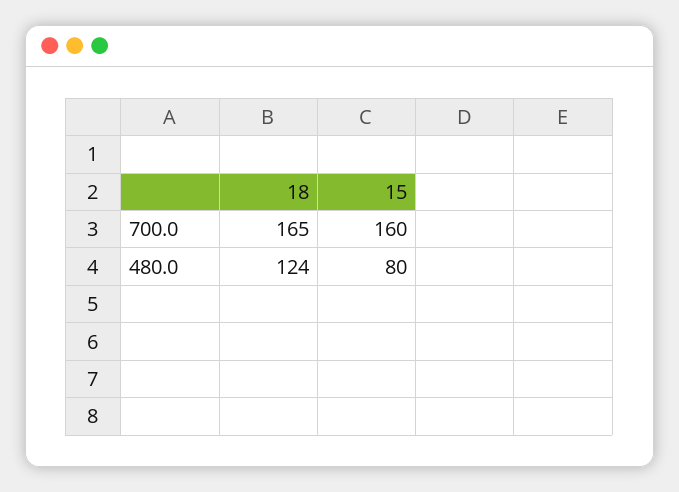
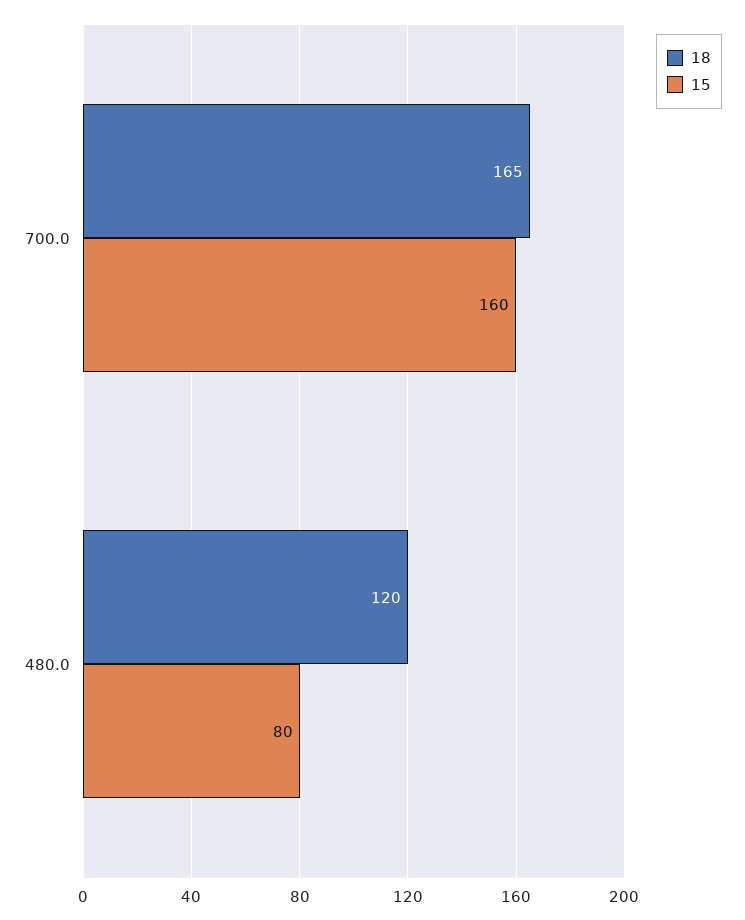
  {
    "18": {
      "700.0": 165,
-     "480.0": 124
+     "480.0": 120
    },
    "15": {
      "700.0": 160,
      "480.0": 80
    }
  }

